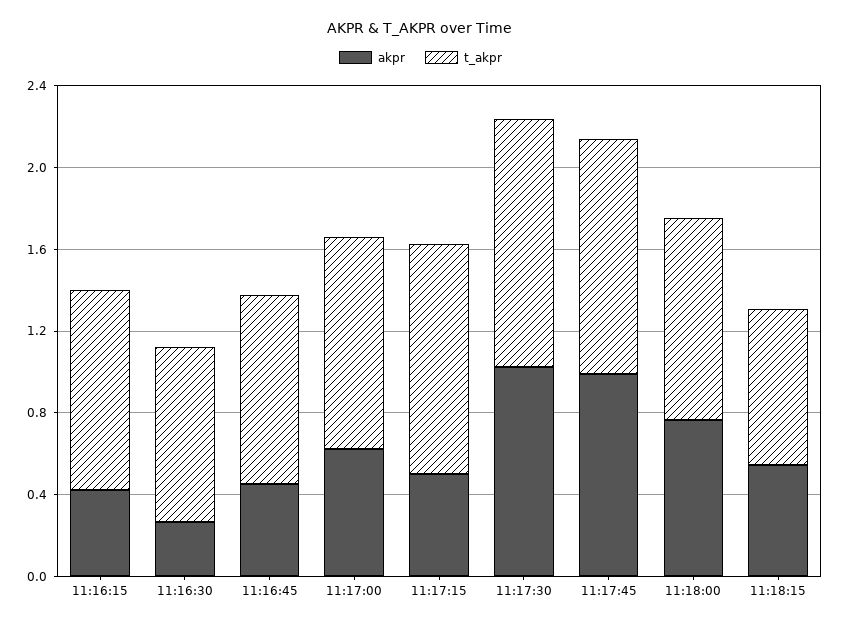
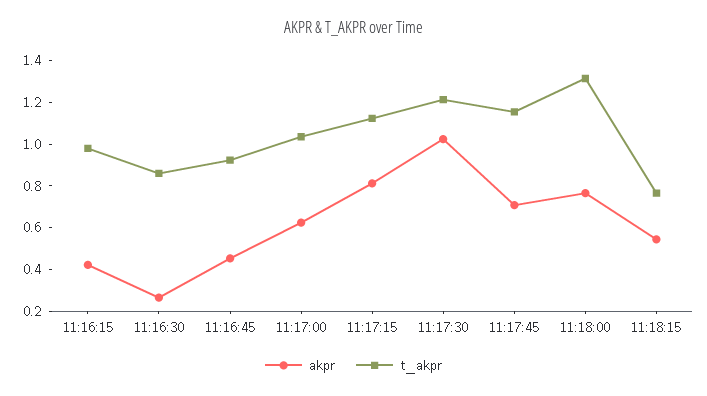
  {
    "akpr": {
      "11:16:15": 0.4,
      "11:16:30": 0.25,
      "11:16:45": 0.45,
      "11:17:00": 0.6,
-     "11:17:15": 0.5,
+     "11:17:15": 0.8,
      "11:17:30": 1,
-     "11:17:45": 1,
+     "11:17:45": 0.7,
      "11:18:00": 0.75,
      "11:18:15": 0.55
    },
    "t_akpr": {
      "11:16:15": 1,
      "11:16:30": 0.85,
      "11:16:45": 0.9,
      "11:17:00": 1.05,
      "11:17:15": 1.1,
      "11:17:30": 1.2,
      "11:17:45": 1.15,
-     "11:18:00": 1,
+     "11:18:00": 1.3,
      "11:18:15": 0.75
    }
  }

